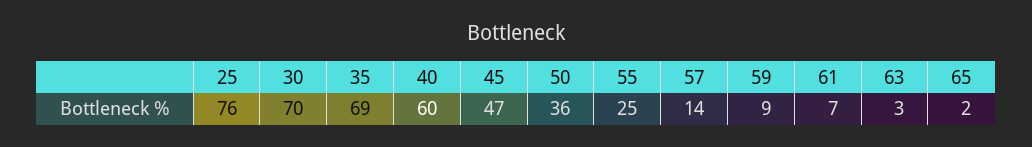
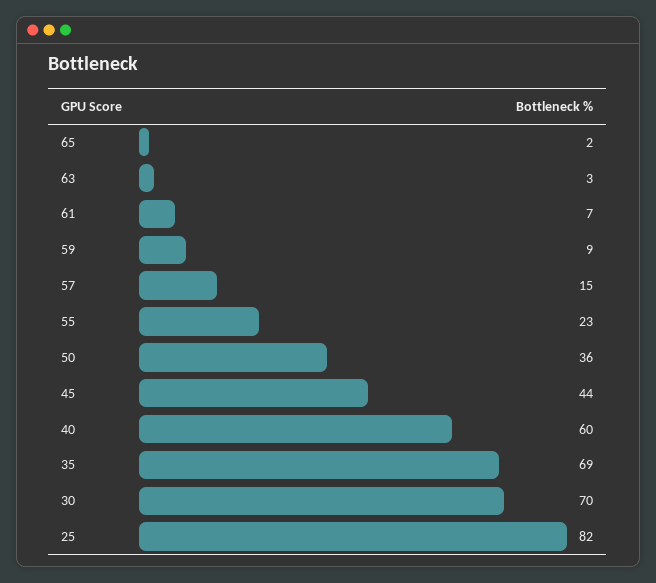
  {
-   "25": 76,
+   "25": 82,
    "30": 70,
    "35": 69,
    "40": 60,
-   "45": 47,
+   "45": 44,
    "50": 36,
-   "55": 25,
+   "55": 23,
-   "57": 14,
+   "57": 15,
    "59": 9,
    "61": 7,
    "63": 3,
    "65": 2
  }

